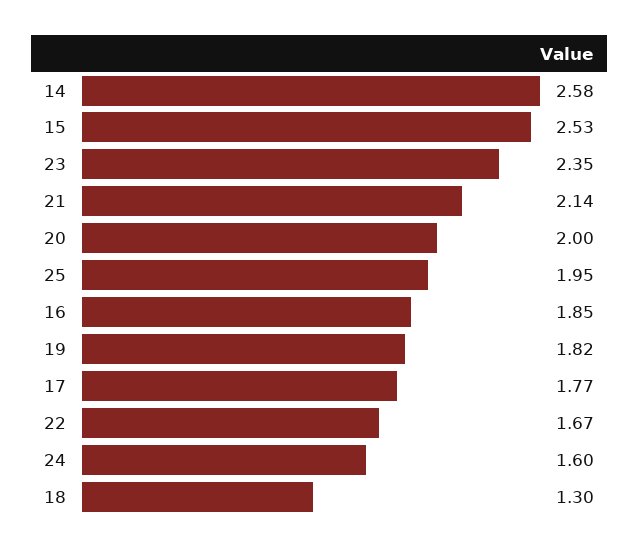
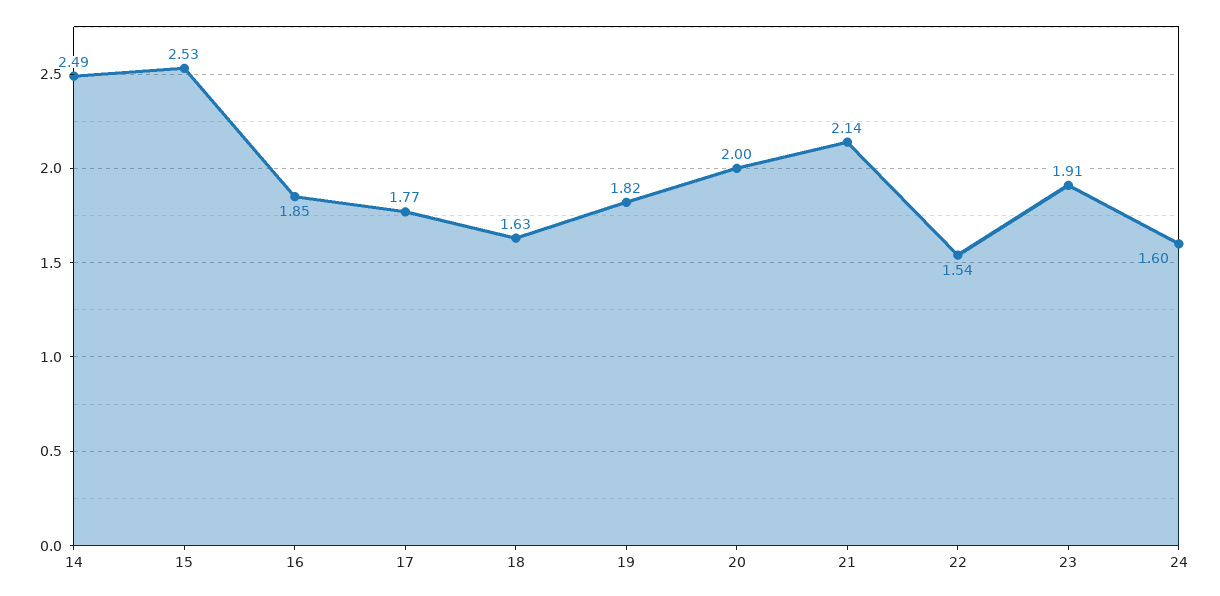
  {
-   "14": 2.58,
+   "14": 2.49,
    "15": 2.53,
-   "23": 2.35,
+   "23": 1.91,
    "21": 2.14,
    "20": 2,
-   "25": 1.95,
    "16": 1.85,
    "19": 1.82,
    "17": 1.77,
-   "22": 1.67,
+   "22": 1.54,
    "24": 1.6,
-   "18": 1.3
+   "18": 1.63
  }

